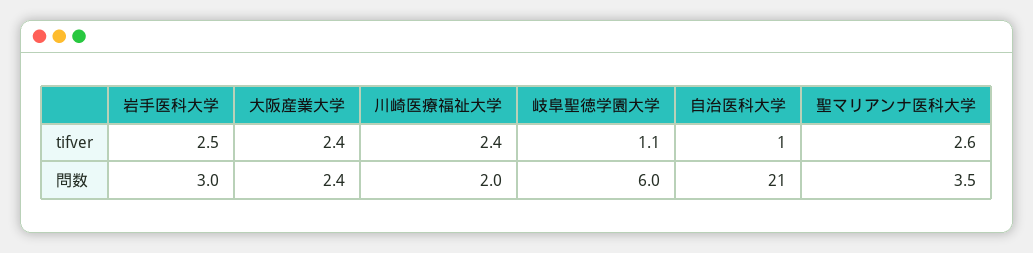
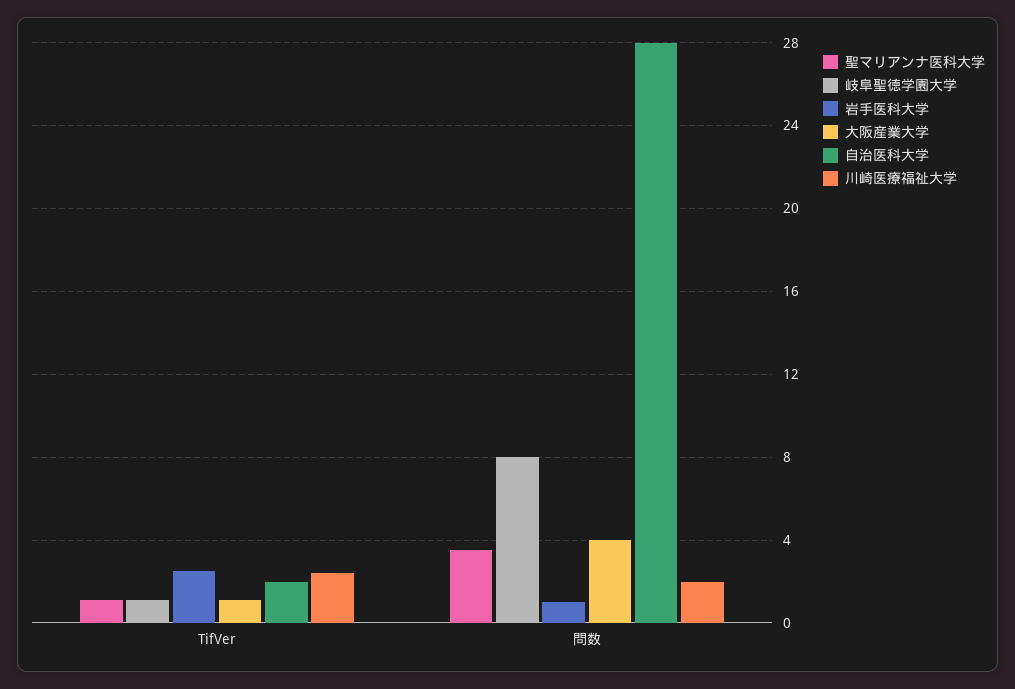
  {
    "岩手医科大学": {
      "tifver": 2.5,
-     "問数": 3
+     "問数": 1
    },
    "大阪産業大学": {
-     "tifver": 2.4,
+     "tifver": 1,
-     "問数": 2.4
+     "問数": 4
    },
    "川崎医療福祉大学": {
      "tifver": 2.4,
      "問数": 2
    },
    "岐阜聖徳学園大学": {
      "tifver": 1.1,
-     "問数": 6
+     "問数": 8
    },
    "自治医科大学": {
-     "tifver": 1,
+     "tifver": 2,
-     "問数": 21
+     "問数": 28
    },
    "聖マリアンナ医科大学": {
-     "tifver": 2.6,
+     "tifver": 1,
      "問数": 3.5
    }
  }

